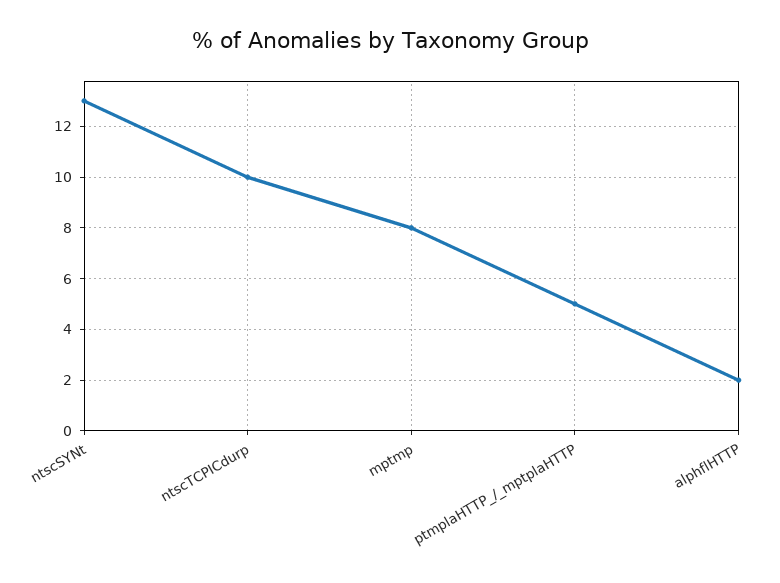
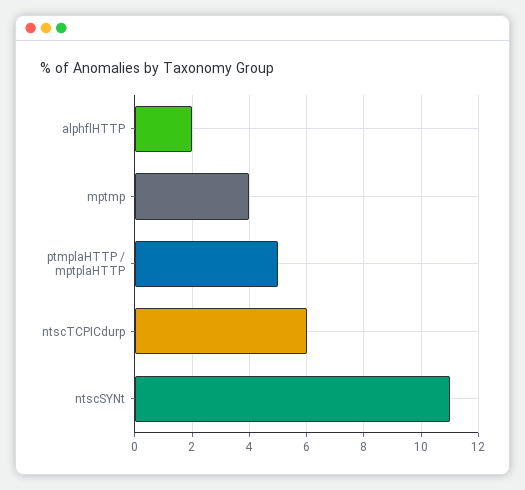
  {
-   "ntscSYNt": 13,
+   "ntscSYNt": 11,
-   "ntscTCPICdurp": 10,
+   "ntscTCPICdurp": 6,
-   "mptmp": 8,
+   "mptmp": 4,
    "ptmplaHTTP_/_mptplaHTTP": 5,
    "alphflHTTP": 2
  }

